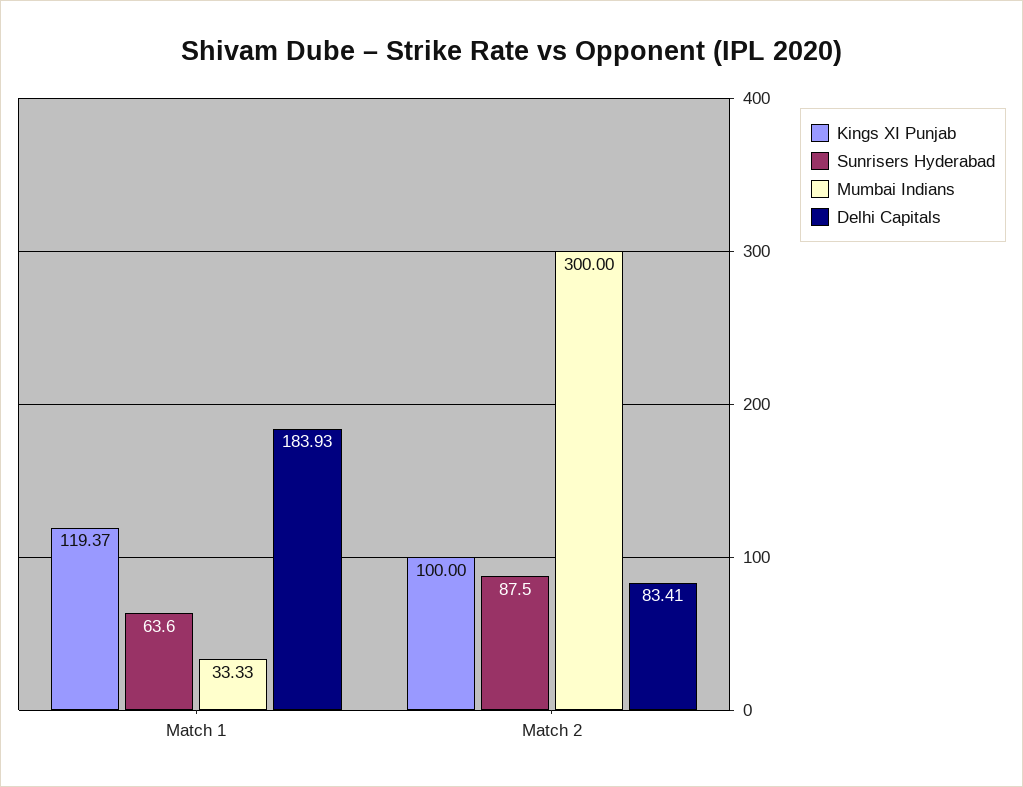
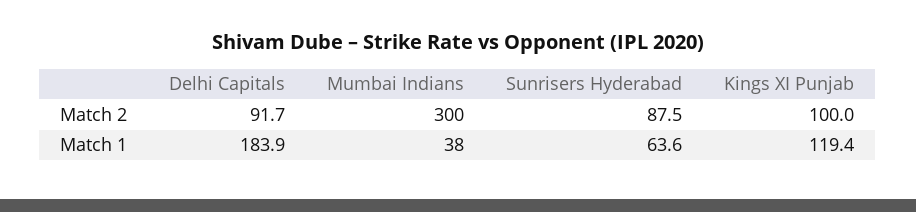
  {
    "Kings XI Punjab": {
      "Match 1": 119.37,
      "Match 2": 100
    },
    "Sunrisers Hyderabad": {
      "Match 1": 63.6,
      "Match 2": 87.5
    },
    "Mumbai Indians": {
-     "Match 1": 33.33,
+     "Match 1": 38,
      "Match 2": 300
    },
    "Delhi Capitals": {
      "Match 1": 183.93,
-     "Match 2": 83.41
+     "Match 2": 91.7
    }
  }

